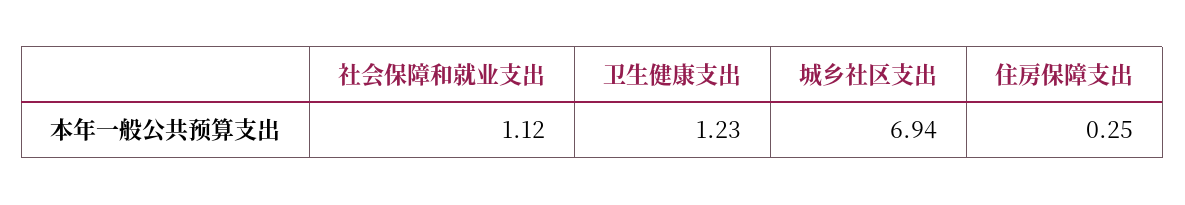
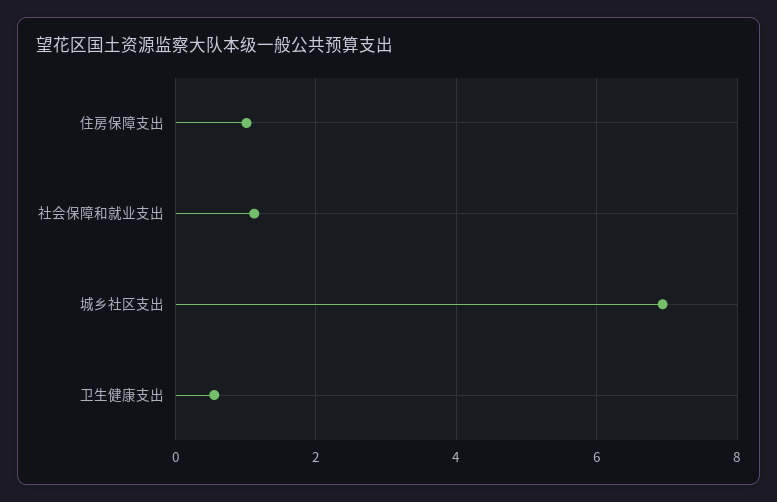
  {
    "社会保障和就业支出": 1.12,
-   "卫生健康支出": 1.23,
+   "卫生健康支出": 0.6,
    "城乡社区支出": 6.94,
-   "住房保障支出": 0.25
+   "住房保障支出": 1
  }

